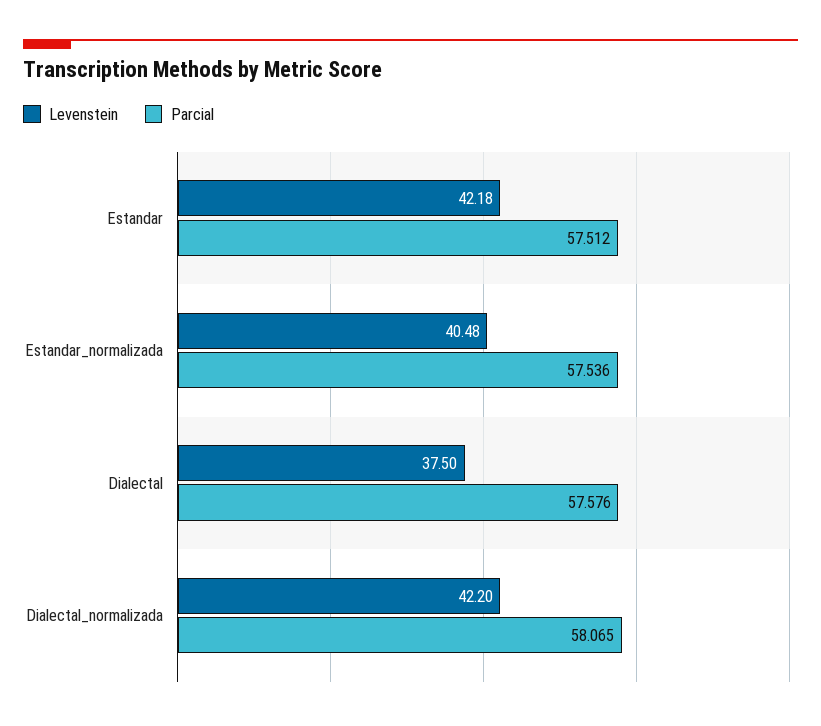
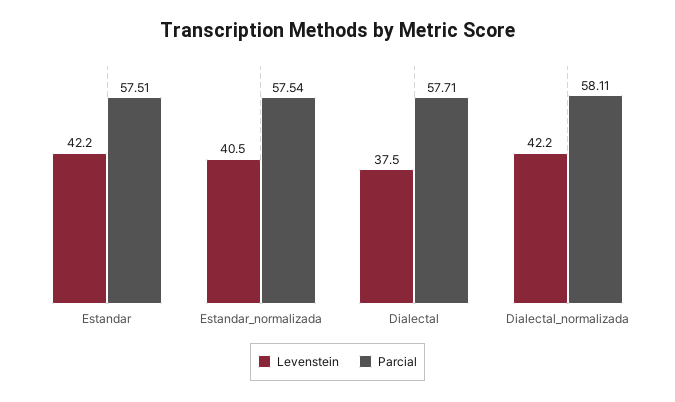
  {
    "Levenstein": {
      "Estandar": 42.18,
      "Estandar_normalizada": 40.48,
      "Dialectal": 37.5,
      "Dialectal_normalizada": 42.2
    },
    "Parcial": {
      "Estandar": 57.512,
      "Estandar_normalizada": 57.536,
-     "Dialectal": 57.576,
+     "Dialectal": 57.71,
-     "Dialectal_normalizada": 58.065
+     "Dialectal_normalizada": 58.11
    }
  }

